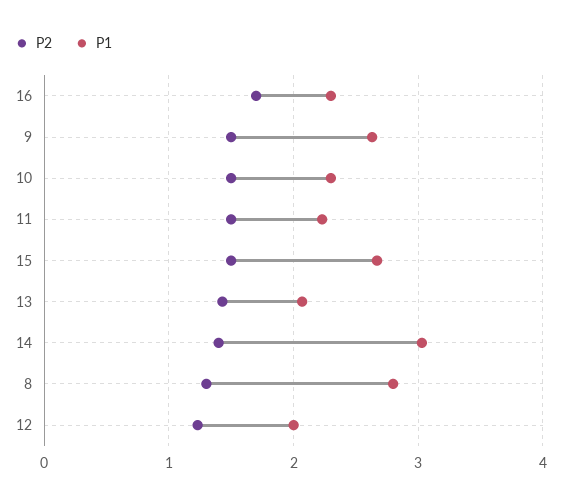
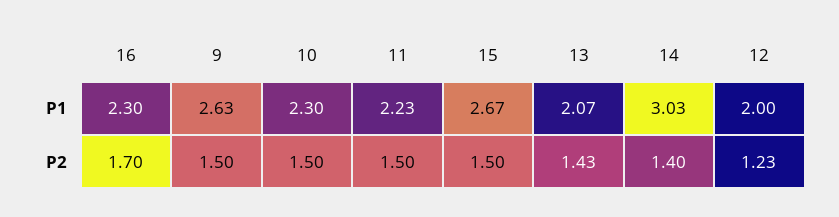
  {
    "P2": {
      "16": 1.7,
      "9": 1.5,
      "10": 1.5,
      "11": 1.5,
      "15": 1.5,
      "13": 1.43,
      "14": 1.4,
-     "8": 1.3,
      "12": 1.23
    },
    "P1": {
      "16": 2.3,
      "9": 2.63,
      "10": 2.3,
      "11": 2.23,
      "15": 2.67,
      "13": 2.07,
      "14": 3.03,
-     "8": 2.8,
      "12": 2
    }
  }

